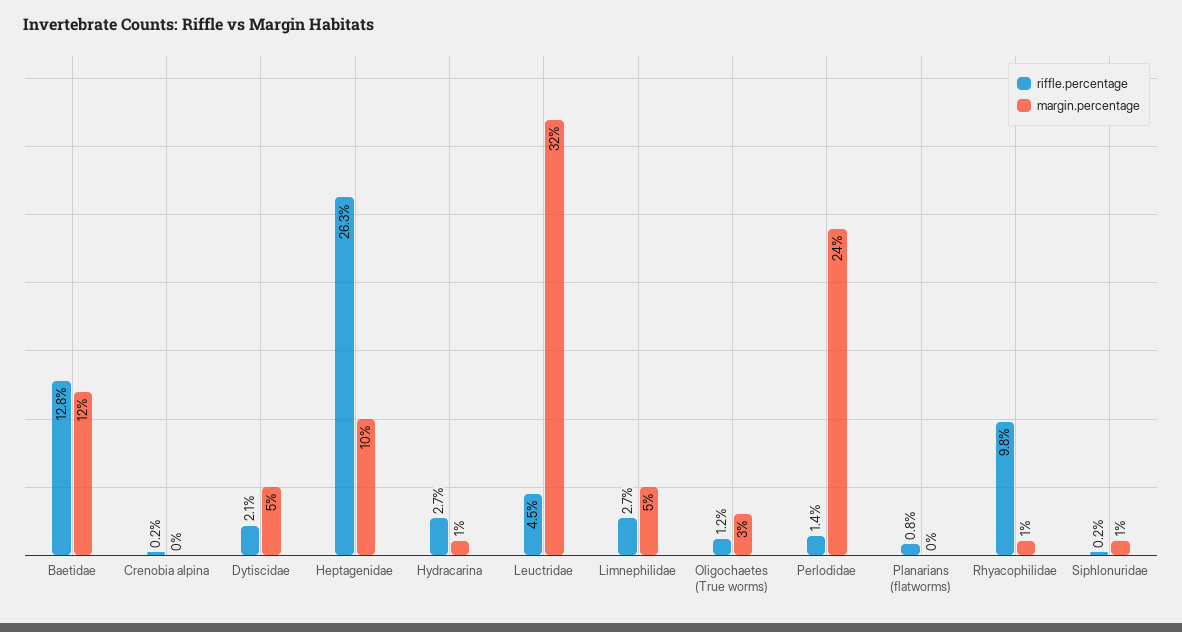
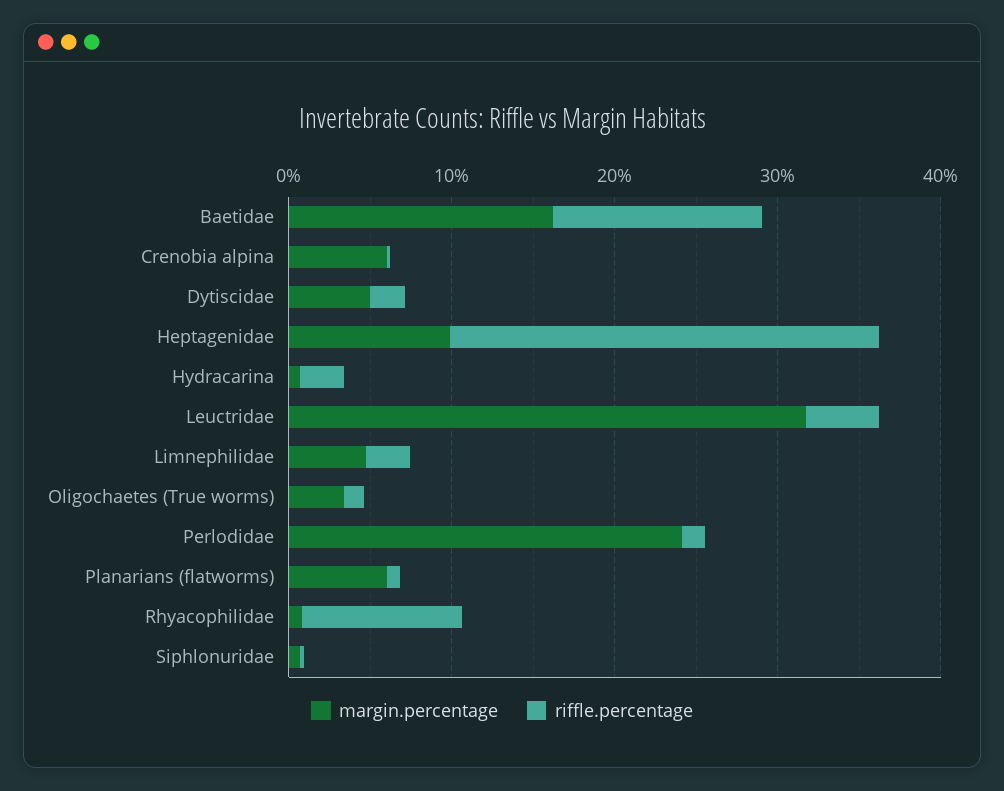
  {
    "riffle.percentage": {
      "Baetidae": 12.8,
      "Crenobia alpina": 0.2,
      "Dytiscidae": 2.1,
      "Heptagenidae": 26.3,
      "Hydracarina": 2.7,
      "Leuctridae": 4.5,
      "Limnephilidae": 2.7,
      "Oligochaetes (True worms)": 1.2,
      "Perlodidae": 1.4,
      "Planarians (flatworms)": 0.8,
      "Rhyacophilidae": 9.8,
      "Siphlonuridae": 0.2
    },
    "margin.percentage": {
-     "Baetidae": 12,
+     "Baetidae": 16,
-     "Crenobia alpina": 0,
+     "Crenobia alpina": 6,
      "Dytiscidae": 5,
      "Heptagenidae": 10,
      "Hydracarina": 1,
      "Leuctridae": 32,
      "Limnephilidae": 5,
      "Oligochaetes (True worms)": 3,
      "Perlodidae": 24,
-     "Planarians (flatworms)": 0,
+     "Planarians (flatworms)": 6,
      "Rhyacophilidae": 1,
      "Siphlonuridae": 1
    }
  }

